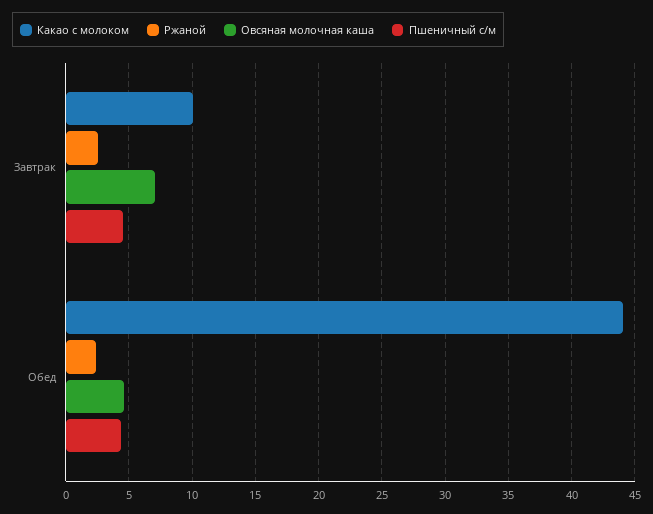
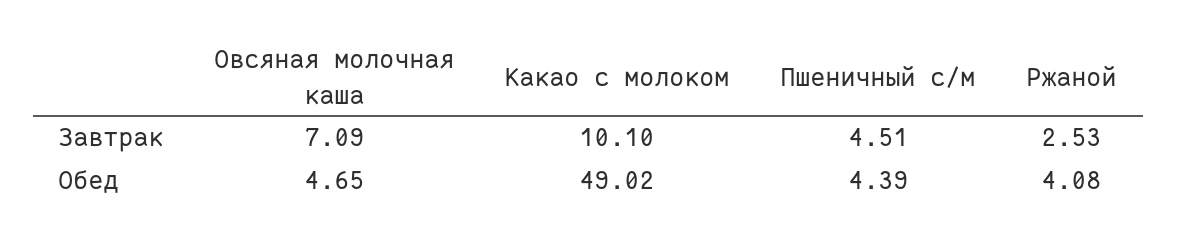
  {
    "Какао с молоком": {
      "Завтрак": 10.1,
-     "Обед": 44
+     "Обед": 49.02
    },
    "Ржаной": {
      "Завтрак": 2.53,
-     "Обед": 2.5
+     "Обед": 4.08
    },
    "Овсяная молочная каша": {
      "Завтрак": 7.09,
      "Обед": 4.65
    },
    "Пшеничный с/м": {
      "Завтрак": 4.51,
      "Обед": 4.39
    }
  }

